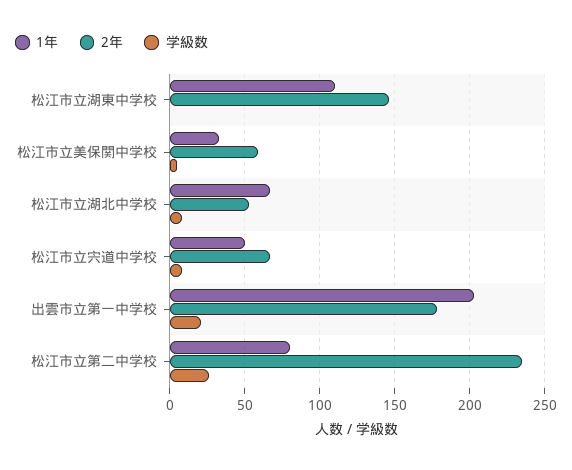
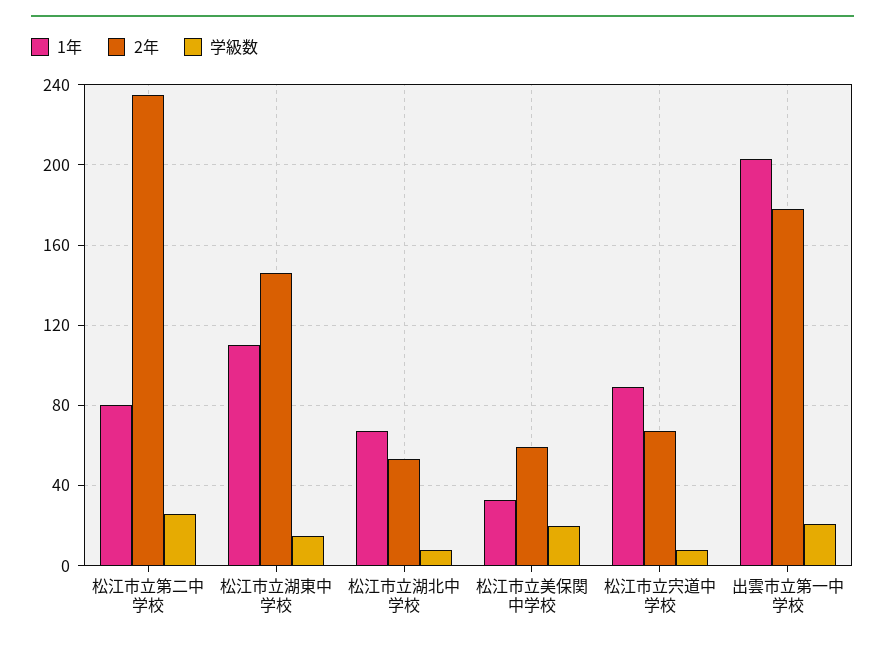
  {
    "1年": {
      "松江市立湖東中学校": 110,
      "松江市立美保関中学校": 35,
      "松江市立湖北中学校": 65,
-     "松江市立宍道中学校": 50,
+     "松江市立宍道中学校": 90,
      "出雲市立第一中学校": 205,
      "松江市立第二中学校": 80
    },
    "2年": {
      "松江市立湖東中学校": 145,
      "松江市立美保関中学校": 60,
      "松江市立湖北中学校": 55,
      "松江市立宍道中学校": 65,
      "出雲市立第一中学校": 180,
      "松江市立第二中学校": 235
    },
    "学級数": {
-     "松江市立湖東中学校": 0,
+     "松江市立湖東中学校": 15,
-     "松江市立美保関中学校": 5,
+     "松江市立美保関中学校": 20,
      "松江市立湖北中学校": 10,
      "松江市立宍道中学校": 10,
      "出雲市立第一中学校": 20,
      "松江市立第二中学校": 25
    }
  }

